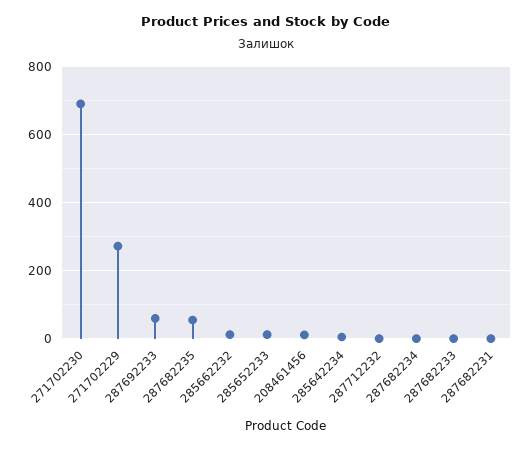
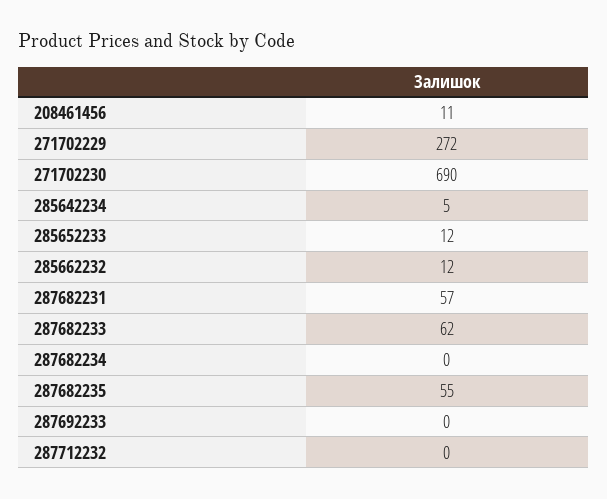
  {
    "271702230": 690,
    "271702229": 272,
-   "287692233": 60,
+   "287692233": 0,
    "287682235": 55,
    "285662232": 12,
    "285652233": 12,
    "208461456": 11,
    "285642234": 5,
    "287712232": 0,
    "287682234": 0,
-   "287682233": 0,
+   "287682233": 62,
-   "287682231": 0
+   "287682231": 57
  }

